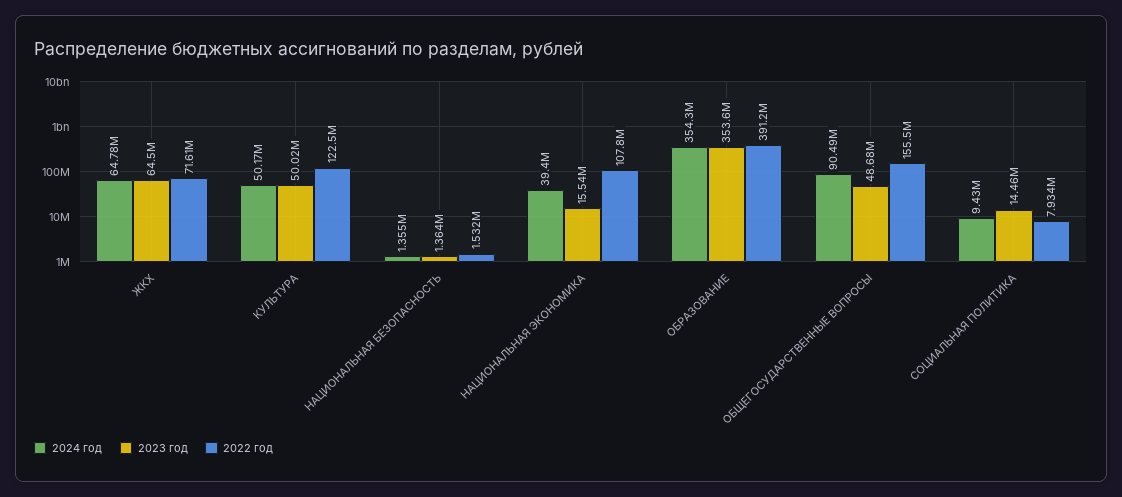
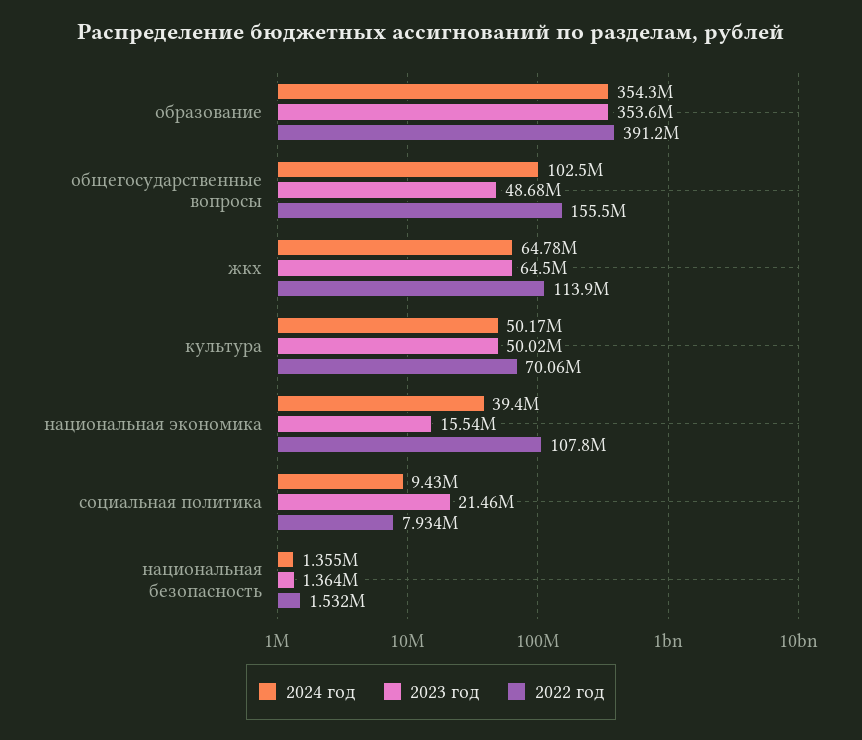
  {
    "2024 год": {
      "ЖКХ": 64780000,
      "КУЛЬТУРА": 50170000,
      "НАЦИОНАЛЬНАЯ БЕЗОПАСНОСТЬ": 1355000,
      "НАЦИОНАЛЬНАЯ ЭКОНОМИКА": 39400000,
      "ОБРАЗОВАНИЕ": 354300000,
-     "ОБЩЕГОСУДАРСТВЕННЫЕ ВОПРОСЫ": 90490000,
+     "ОБЩЕГОСУДАРСТВЕННЫЕ ВОПРОСЫ": 102500000,
      "СОЦИАЛЬНАЯ ПОЛИТИКА": 9430000
    },
    "2023 год": {
      "ЖКХ": 64500000,
      "КУЛЬТУРА": 50020000,
      "НАЦИОНАЛЬНАЯ БЕЗОПАСНОСТЬ": 1364000,
      "НАЦИОНАЛЬНАЯ ЭКОНОМИКА": 15540000,
      "ОБРАЗОВАНИЕ": 353600000,
      "ОБЩЕГОСУДАРСТВЕННЫЕ ВОПРОСЫ": 48680000,
-     "СОЦИАЛЬНАЯ ПОЛИТИКА": 14460000
+     "СОЦИАЛЬНАЯ ПОЛИТИКА": 21460000
    },
    "2022 год": {
-     "ЖКХ": 71610000,
+     "ЖКХ": 113900000,
-     "КУЛЬТУРА": 122500000,
+     "КУЛЬТУРА": 70060000,
      "НАЦИОНАЛЬНАЯ БЕЗОПАСНОСТЬ": 1532000,
      "НАЦИОНАЛЬНАЯ ЭКОНОМИКА": 107800000,
      "ОБРАЗОВАНИЕ": 391200000,
      "ОБЩЕГОСУДАРСТВЕННЫЕ ВОПРОСЫ": 155500000,
      "СОЦИАЛЬНАЯ ПОЛИТИКА": 7934000
    }
  }

